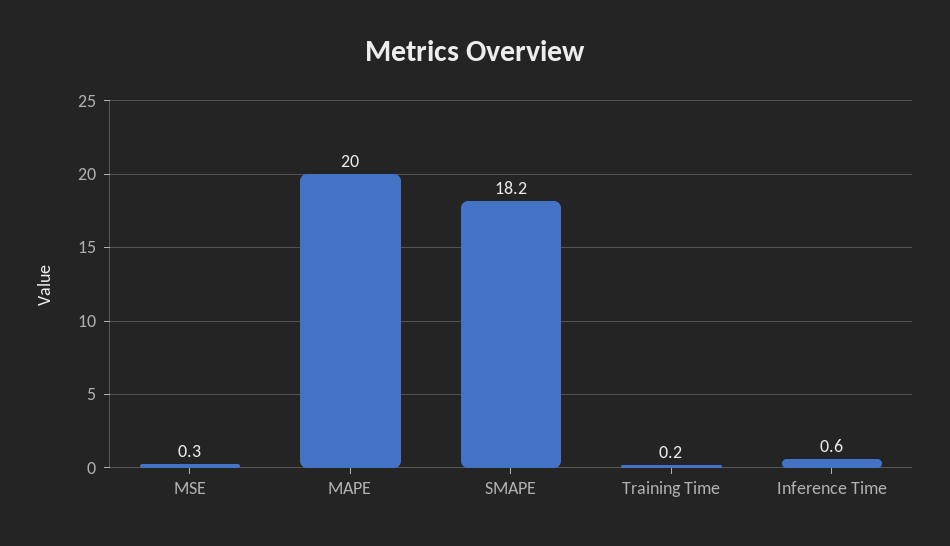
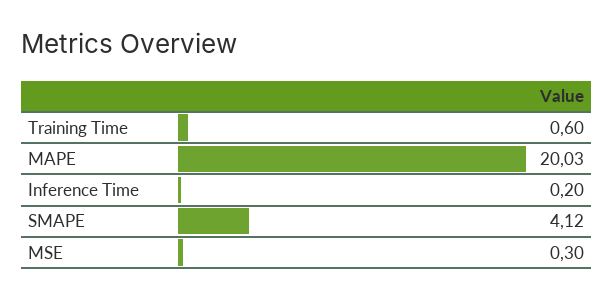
  {
    "MSE": 0.3,
    "MAPE": 20.03,
-   "SMAPE": 18.2,
+   "SMAPE": 4.12,
-   "Training Time": 0.2,
+   "Training Time": 0.6,
-   "Inference Time": 0.6
+   "Inference Time": 0.2
  }

